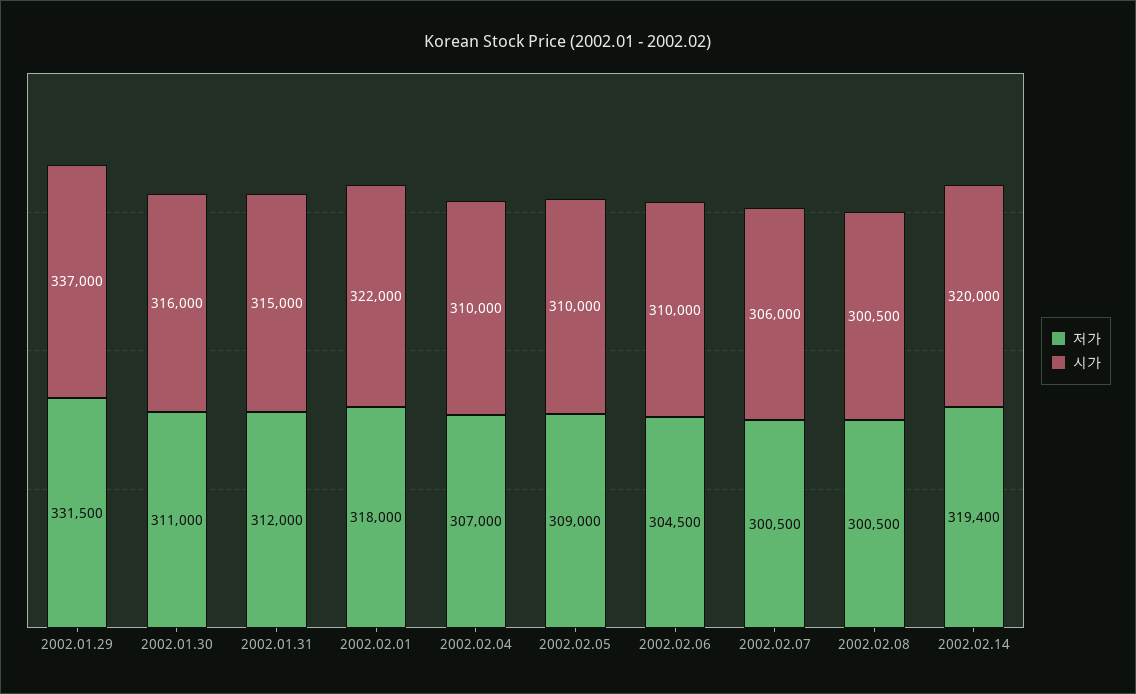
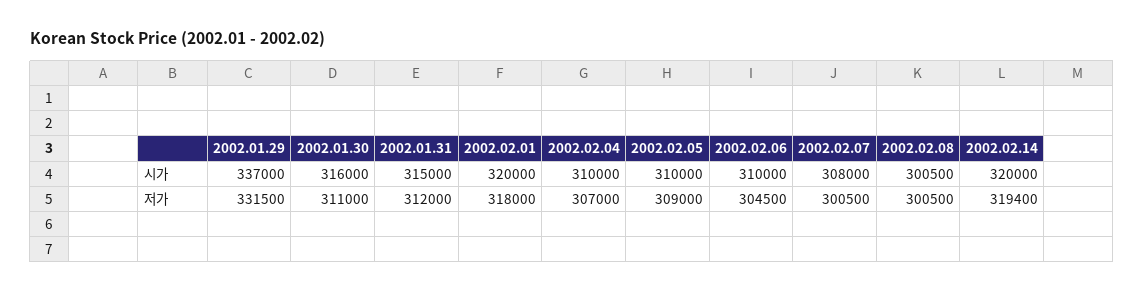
  {
    "저가": {
      "2002.01.29": 331500,
      "2002.01.30": 311000,
      "2002.01.31": 312000,
      "2002.02.01": 318000,
      "2002.02.04": 307000,
      "2002.02.05": 309000,
      "2002.02.06": 304500,
      "2002.02.07": 300500,
      "2002.02.08": 300500,
      "2002.02.14": 319400
    },
    "시가": {
      "2002.01.29": 337000,
      "2002.01.30": 316000,
      "2002.01.31": 315000,
-     "2002.02.01": 322000,
+     "2002.02.01": 320000,
      "2002.02.04": 310000,
      "2002.02.05": 310000,
      "2002.02.06": 310000,
-     "2002.02.07": 306000,
+     "2002.02.07": 308000,
      "2002.02.08": 300500,
      "2002.02.14": 320000
    }
  }

